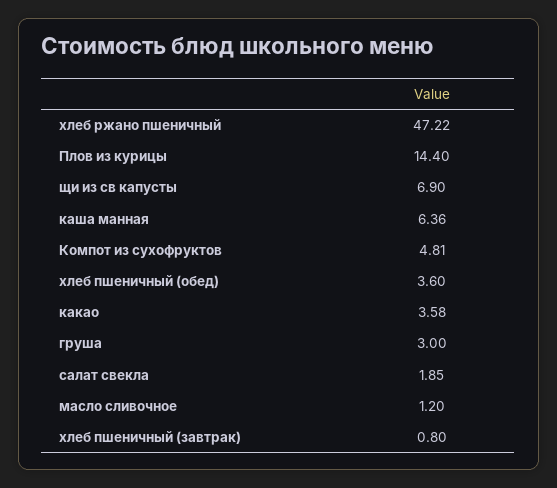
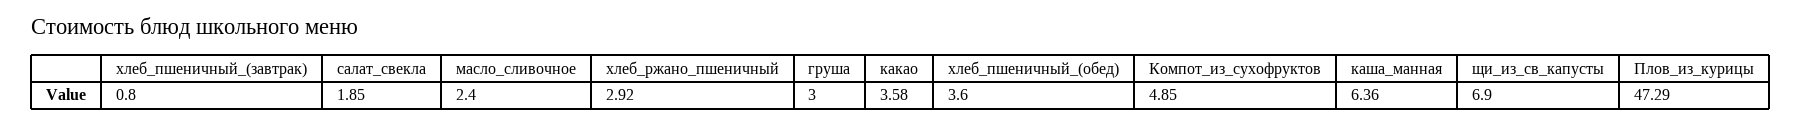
  {
-   "хлеб ржано пшеничный": 47.22,
+   "хлеб ржано пшеничный": 2.92,
-   "Плов из курицы": 14.4,
+   "Плов из курицы": 47.29,
    "щи из св капусты": 6.9,
    "каша манная": 6.36,
-   "Компот из сухофруктов": 4.81,
+   "Компот из сухофруктов": 4.85,
    "хлеб пшеничный (обед)": 3.6,
    "какао": 3.58,
    "груша": 3,
    "салат свекла": 1.85,
-   "масло сливочное": 1.2,
+   "масло сливочное": 2.4,
    "хлеб пшеничный (завтрак)": 0.8
  }

